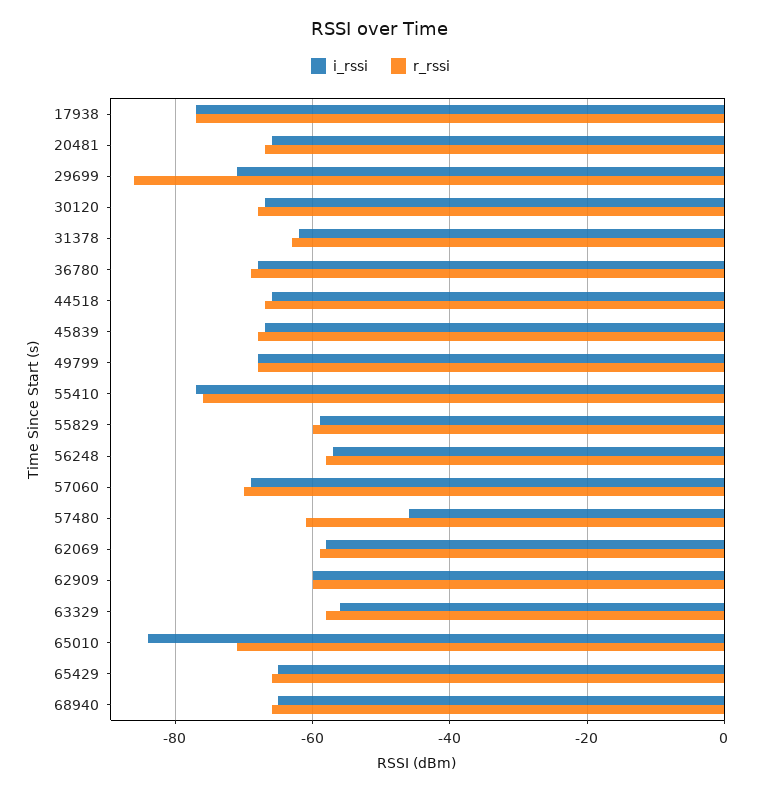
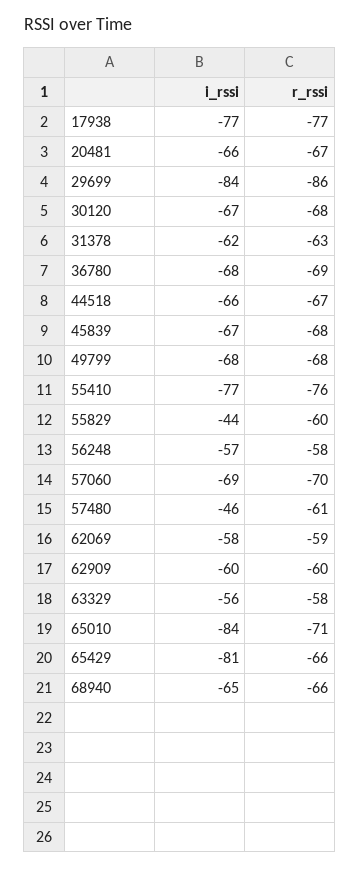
  {
    "i_rssi": {
      "17938": -77,
      "20481": -66,
-     "29699": -70,
+     "29699": -84,
      "30120": -67,
      "31378": -62,
      "36780": -68,
      "44518": -66,
      "45839": -67,
      "49799": -68,
      "55410": -77,
-     "55829": -60,
+     "55829": -44,
      "56248": -57,
      "57060": -69,
      "57480": -46,
      "62069": -58,
      "62909": -60,
      "63329": -56,
      "65010": -84,
-     "65429": -65,
+     "65429": -81,
      "68940": -65
    },
    "r_rssi": {
      "17938": -77,
      "20481": -67,
      "29699": -86,
      "30120": -68,
      "31378": -63,
      "36780": -69,
      "44518": -67,
      "45839": -68,
      "49799": -68,
      "55410": -76,
      "55829": -60,
      "56248": -58,
      "57060": -70,
      "57480": -61,
      "62069": -59,
      "62909": -60,
      "63329": -58,
      "65010": -71,
      "65429": -66,
      "68940": -66
    }
  }

